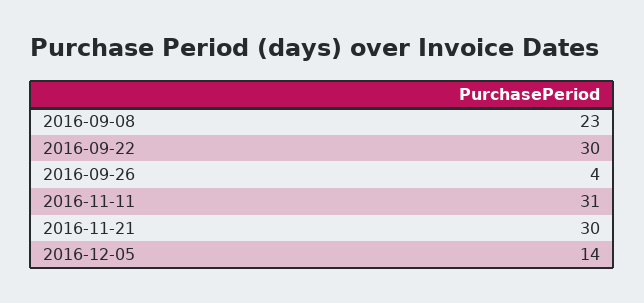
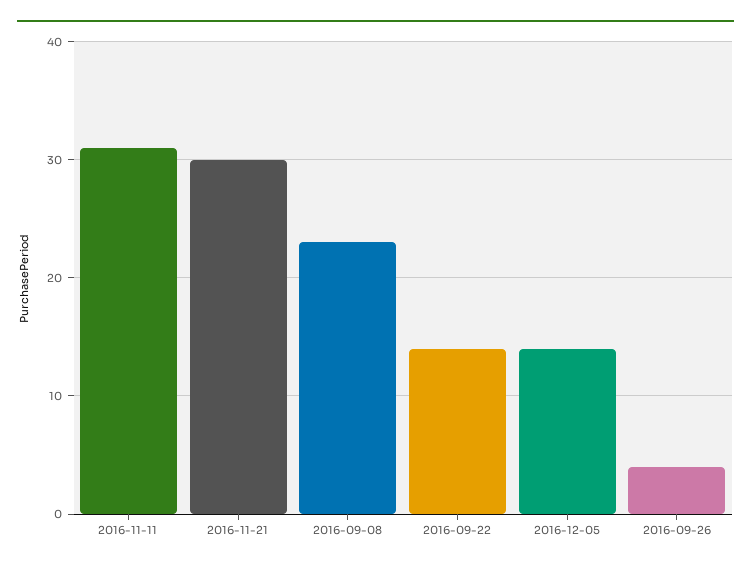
  {
    "2016-09-08": 23,
-   "2016-09-22": 30,
+   "2016-09-22": 14,
    "2016-09-26": 4,
    "2016-11-11": 31,
    "2016-11-21": 30,
    "2016-12-05": 14
  }

